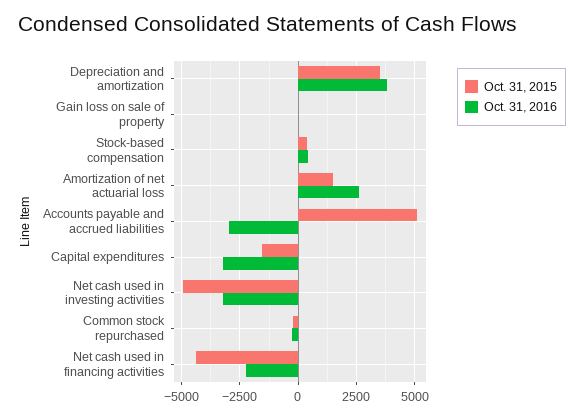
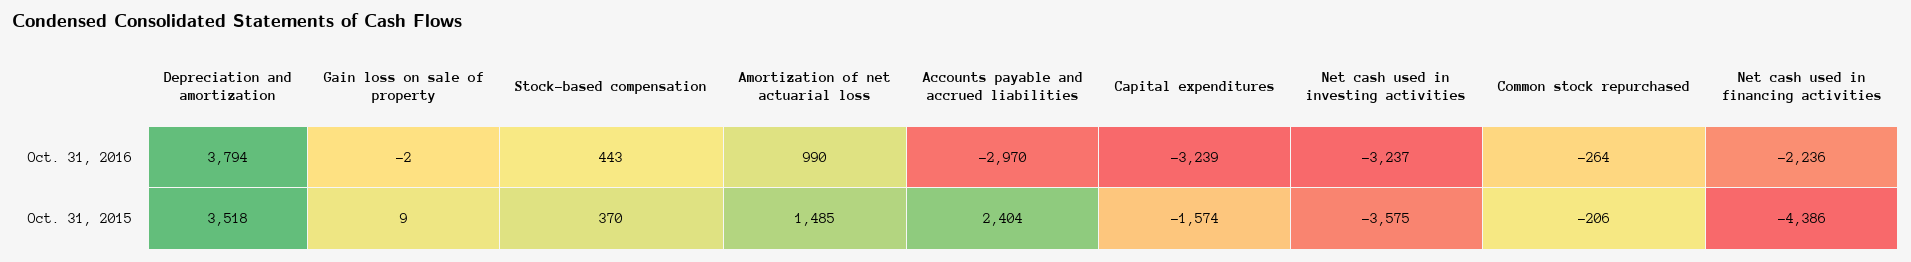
  {
    "Oct. 31, 2015": {
      "Depreciation and amortization": 3518,
      "Gain loss on sale of property": 9,
      "Stock-based compensation": 370,
      "Amortization of net actuarial loss": 1485,
-     "Accounts payable and accrued liabilities": 5000,
+     "Accounts payable and accrued liabilities": 2404,
      "Capital expenditures": -1574,
-     "Net cash used in investing activities": -5000,
+     "Net cash used in investing activities": -3575,
      "Common stock repurchased": -206,
      "Net cash used in financing activities": -4386
    },
    "Oct. 31, 2016": {
      "Depreciation and amortization": 3794,
      "Gain loss on sale of property": -2,
      "Stock-based compensation": 443,
-     "Amortization of net actuarial loss": 2500,
+     "Amortization of net actuarial loss": 990,
      "Accounts payable and accrued liabilities": -2970,
      "Capital expenditures": -3239,
      "Net cash used in investing activities": -3237,
      "Common stock repurchased": -264,
      "Net cash used in financing activities": -2236
    }
  }

